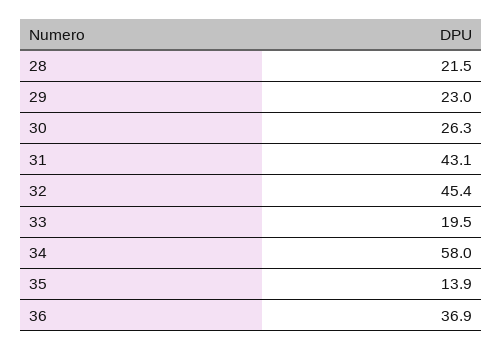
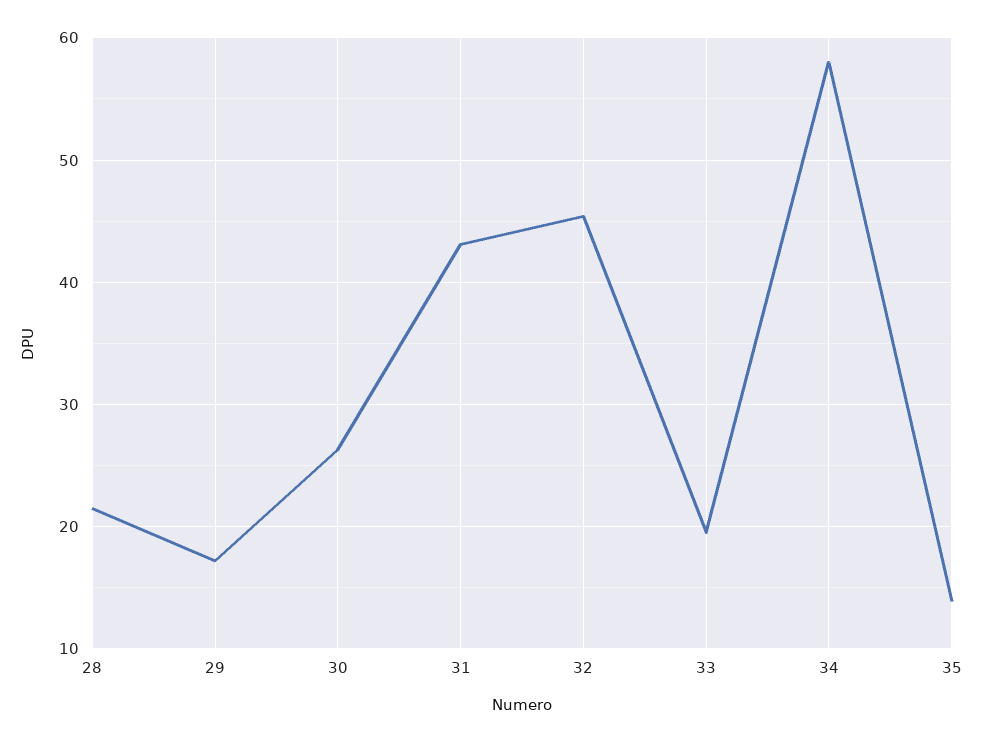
  {
    "28": 21.5,
-   "29": 23,
+   "29": 17,
    "30": 26.3,
    "31": 43.1,
    "32": 45.4,
    "33": 19.5,
    "34": 58,
-   "35": 13.9,
+   "35": 13.9
-   "36": 36.9
  }

